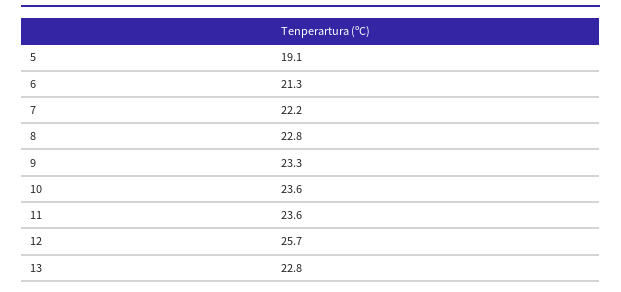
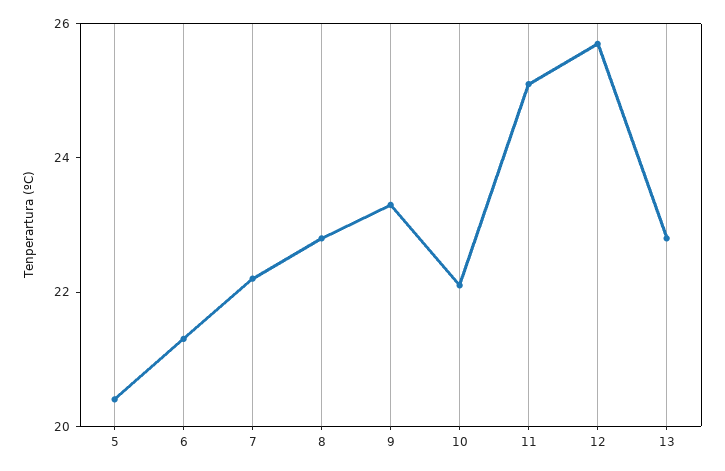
  {
-   "5": 19.1,
+   "5": 20.5,
    "6": 21.3,
    "7": 22.2,
    "8": 22.8,
    "9": 23.3,
-   "10": 23.6,
+   "10": 22,
-   "11": 23.6,
+   "11": 25,
    "12": 25.7,
    "13": 22.8
  }

